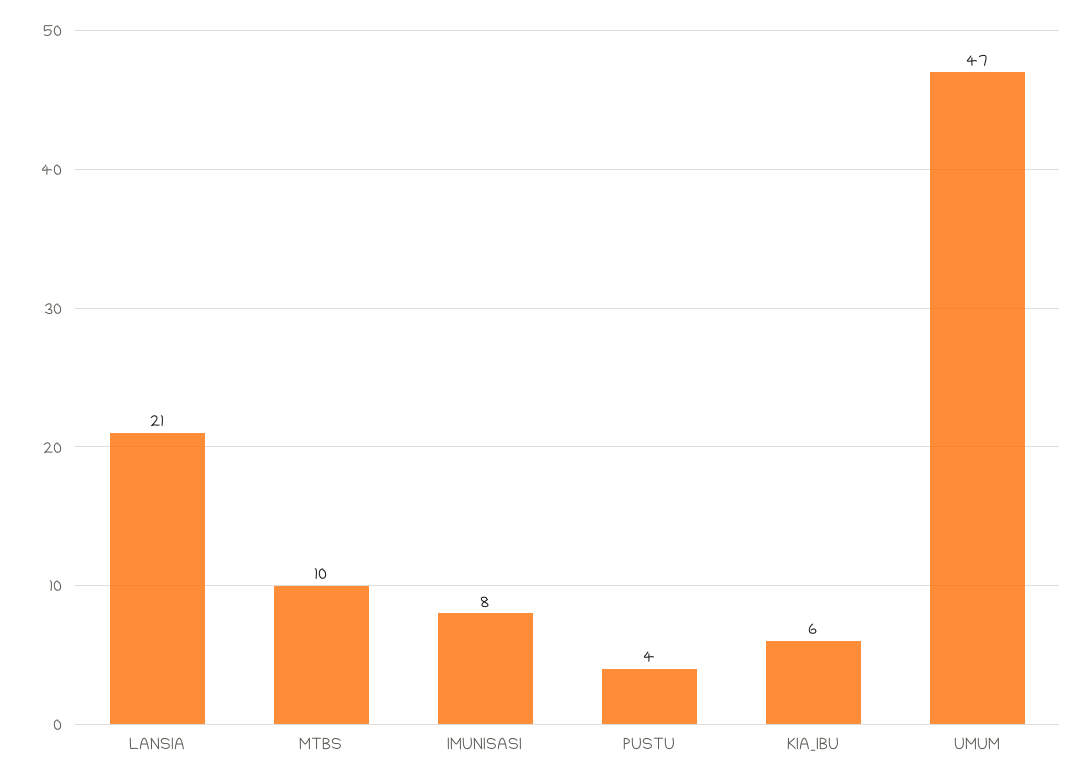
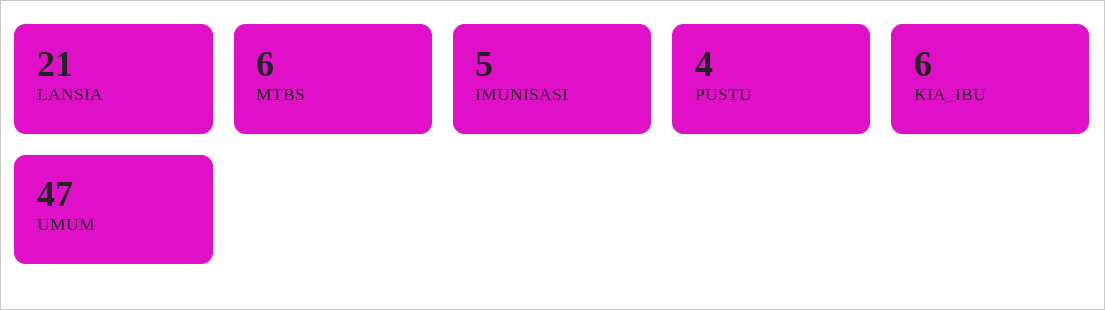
  {
    "LANSIA": 21,
-   "MTBS": 10,
+   "MTBS": 6,
-   "IMUNISASI": 8,
+   "IMUNISASI": 5,
    "PUSTU": 4,
    "KIA_IBU": 6,
    "UMUM": 47
  }

